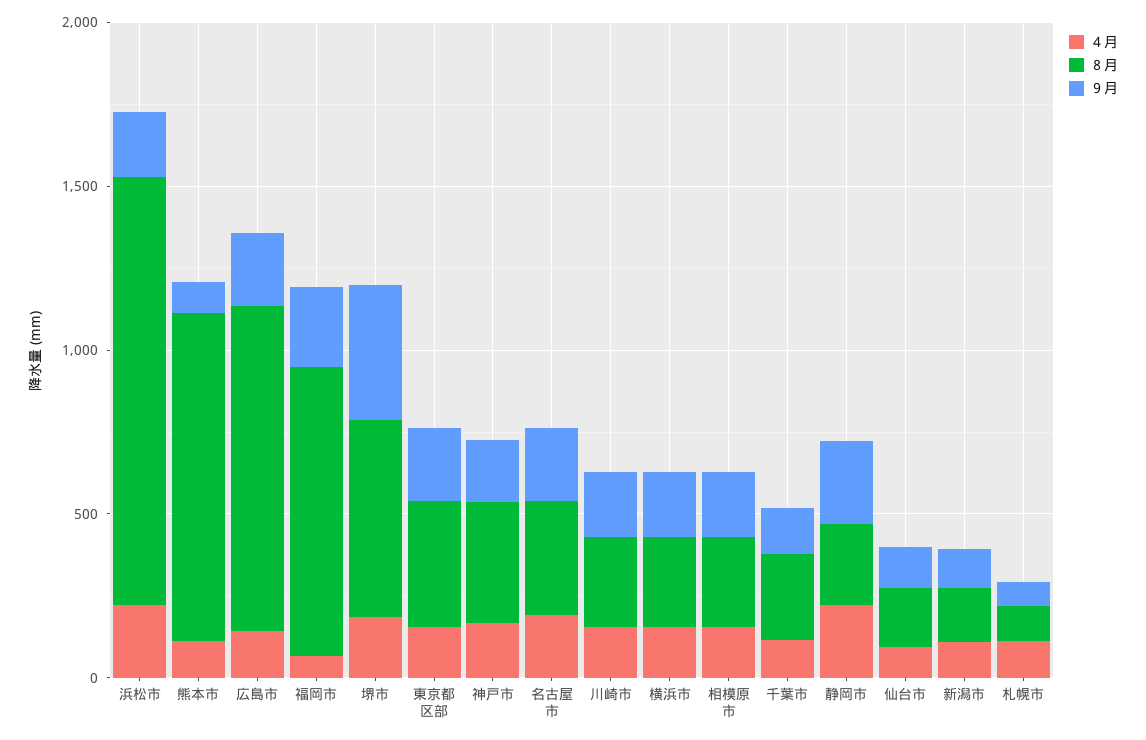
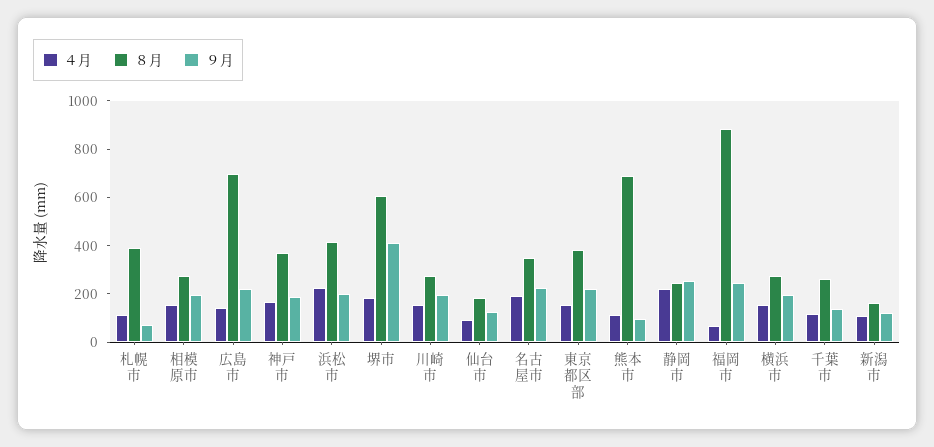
  {
    "４月": {
      "浜松市": 200,
      "熊本市": 100,
      "広島市": 150,
      "福岡市": 50,
      "堺市": 200,
      "東京都区部": 150,
      "神戸市": 150,
      "名古屋市": 200,
      "川崎市": 150,
      "横浜市": 150,
      "相模原市": 150,
      "千葉市": 100,
      "静岡市": 200,
      "仙台市": 100,
      "新潟市": 100,
      "札幌市": 100
    },
    "８月": {
-     "浜松市": 1300,
+     "浜松市": 400,
-     "熊本市": 1000,
+     "熊本市": 700,
-     "広島市": 1000,
+     "広島市": 700,
      "福岡市": 900,
      "堺市": 600,
      "東京都区部": 400,
      "神戸市": 350,
      "名古屋市": 350,
      "川崎市": 250,
      "横浜市": 250,
      "相模原市": 250,
      "千葉市": 250,
      "静岡市": 250,
      "仙台市": 200,
      "新潟市": 150,
-     "札幌市": 100
+     "札幌市": 400
    },
    "９月": {
      "浜松市": 200,
      "熊本市": 100,
      "広島市": 200,
      "福岡市": 250,
      "堺市": 400,
      "東京都区部": 200,
      "神戸市": 200,
      "名古屋市": 200,
      "川崎市": 200,
      "横浜市": 200,
      "相模原市": 200,
      "千葉市": 150,
      "静岡市": 250,
      "仙台市": 150,
      "新潟市": 100,
      "札幌市": 50
    }
  }

